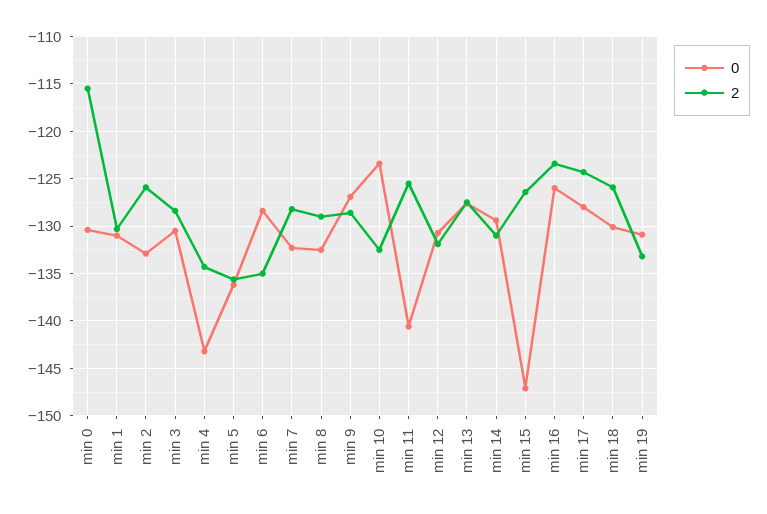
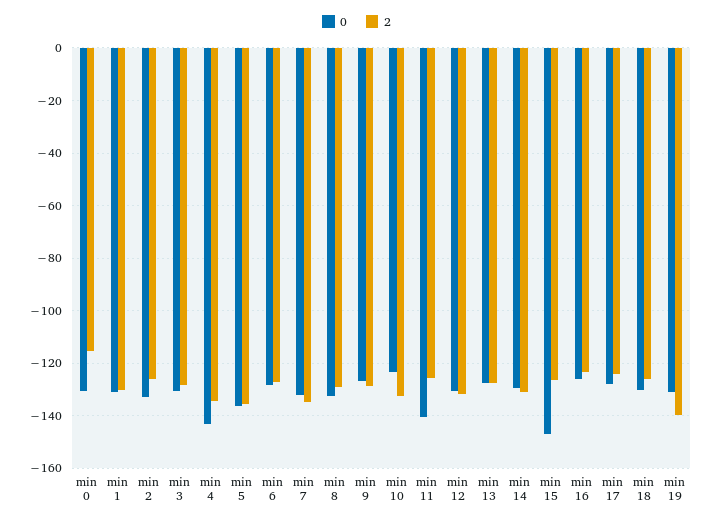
  {
    "0": {
      "min 0": -130,
      "min 1": -131,
      "min 2": -133,
      "min 3": -131,
      "min 4": -143,
      "min 5": -136,
      "min 6": -128,
      "min 7": -132,
      "min 8": -133,
      "min 9": -127,
      "min 10": -123,
      "min 11": -141,
      "min 12": -131,
      "min 13": -128,
      "min 14": -129,
      "min 15": -147,
      "min 16": -126,
      "min 17": -128,
      "min 18": -130,
      "min 19": -131
    },
    "2": {
      "min 0": -116,
      "min 1": -130,
      "min 2": -126,
      "min 3": -128,
      "min 4": -134,
      "min 5": -136,
-     "min 6": -135,
+     "min 6": -127.5,
-     "min 7": -128,
+     "min 7": -135,
      "min 8": -129,
      "min 9": -129,
      "min 10": -133,
      "min 11": -126,
      "min 12": -132,
      "min 13": -128,
      "min 14": -131,
      "min 15": -126,
      "min 16": -123,
      "min 17": -124,
      "min 18": -126,
-     "min 19": -133
+     "min 19": -140
    }
  }

